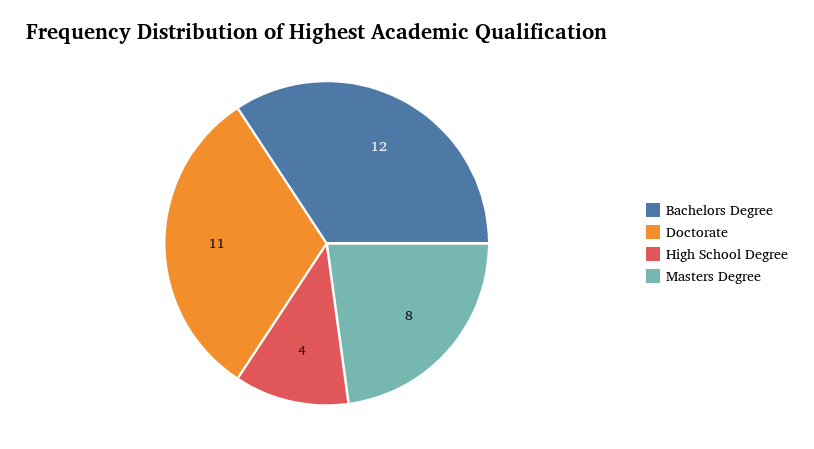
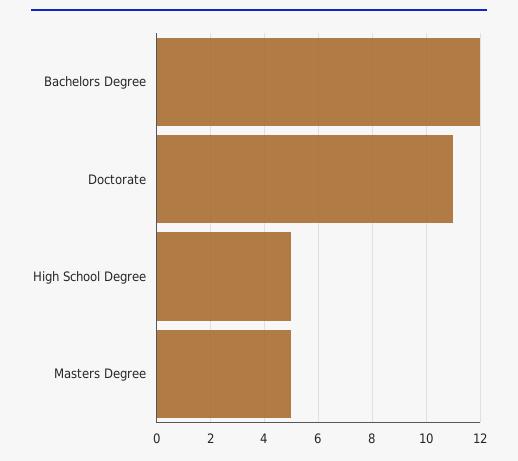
  {
    "Bachelors Degree": 12,
    "Doctorate": 11,
-   "High School Degree": 4,
+   "High School Degree": 5,
-   "Masters Degree": 8
+   "Masters Degree": 5
  }

